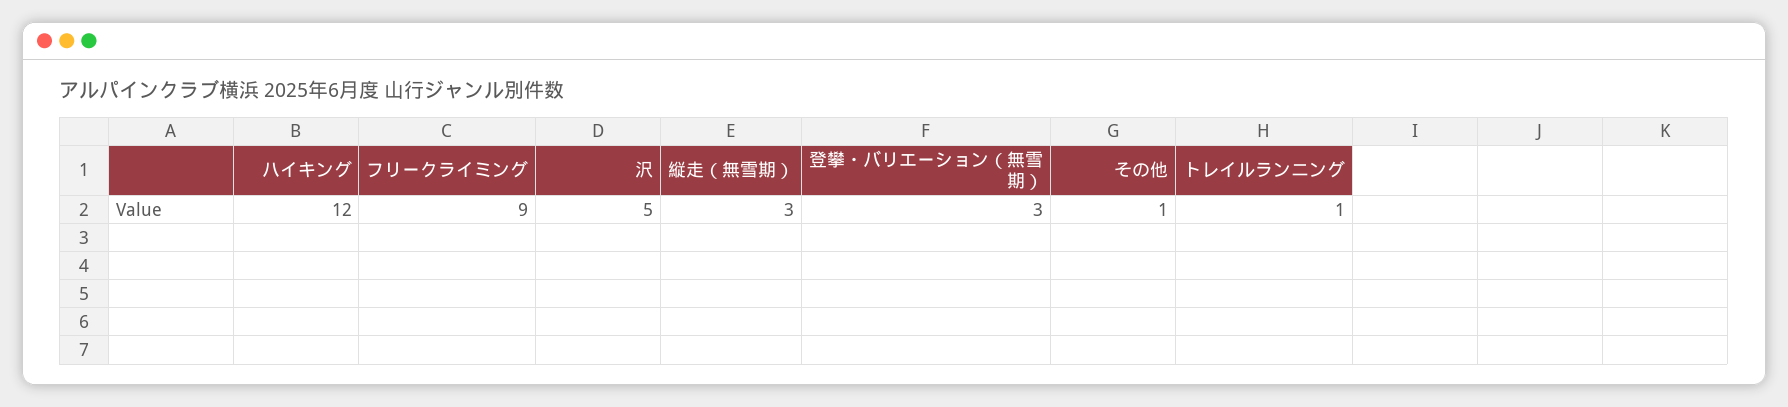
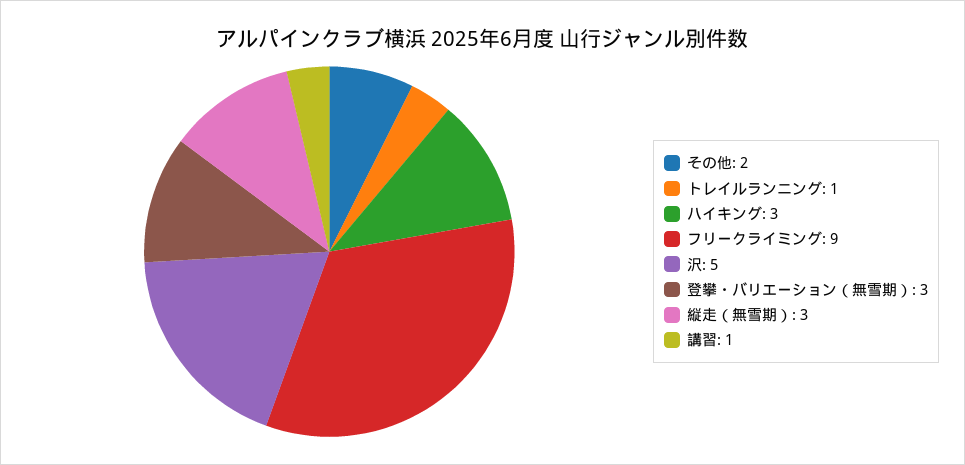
  {
-   "ハイキング": 12,
+   "ハイキング": 3,
    "フリークライミング": 9,
    "沢": 5,
    "縦走（無雪期）": 3,
    "登攀・バリエーション（無雪期）": 3,
-   "その他": 1,
+   "その他": 2,
-   "トレイルランニング": 1
+   "トレイルランニング": 1,
+   "講習": 1
  }

